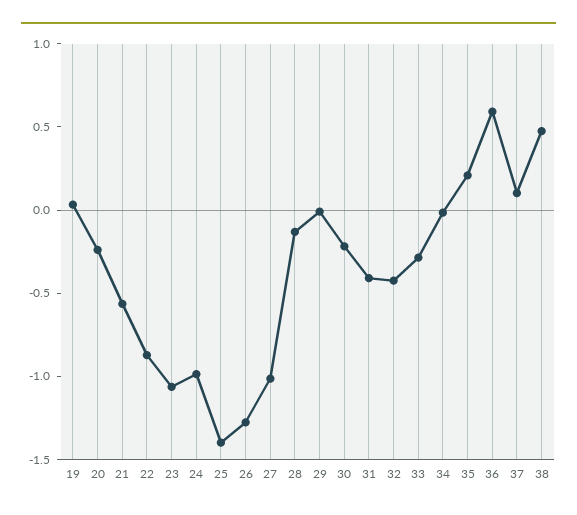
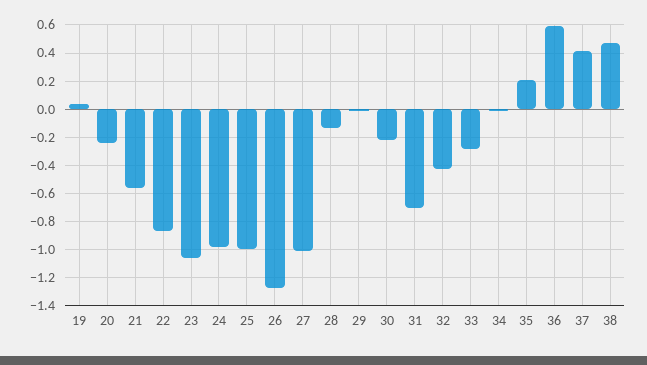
  {
    "19": 0.05,
    "20": -0.25,
    "21": -0.55,
    "22": -0.85,
    "23": -1.05,
    "24": -1,
-   "25": -1.4,
+   "25": -1,
    "26": -1.3,
    "27": -1,
    "28": -0.15,
    "29": 0,
    "30": -0.2,
-   "31": -0.4,
+   "31": -0.7,
    "32": -0.45,
    "33": -0.3,
    "34": 0,
    "35": 0.2,
    "36": 0.6,
-   "37": 0.1,
+   "37": 0.4,
    "38": 0.5
  }

